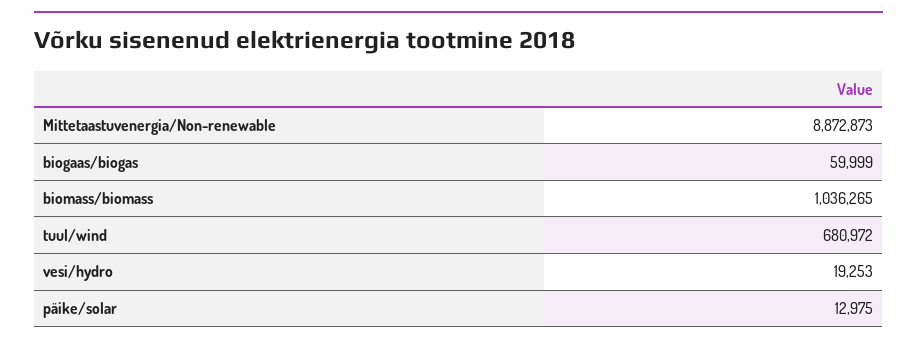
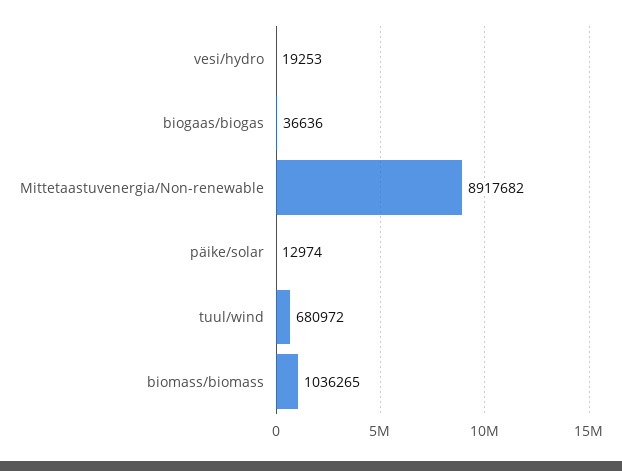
  {
-   "Mittetaastuvenergia/Non-renewable": 8872873,
+   "Mittetaastuvenergia/Non-renewable": 8917682,
-   "biogaas/biogas": 59999,
+   "biogaas/biogas": 36636,
    "biomass/biomass": 1036265,
    "tuul/wind": 680972,
    "vesi/hydro": 19253,
-   "päike/solar": 12975
+   "päike/solar": 12974
  }

